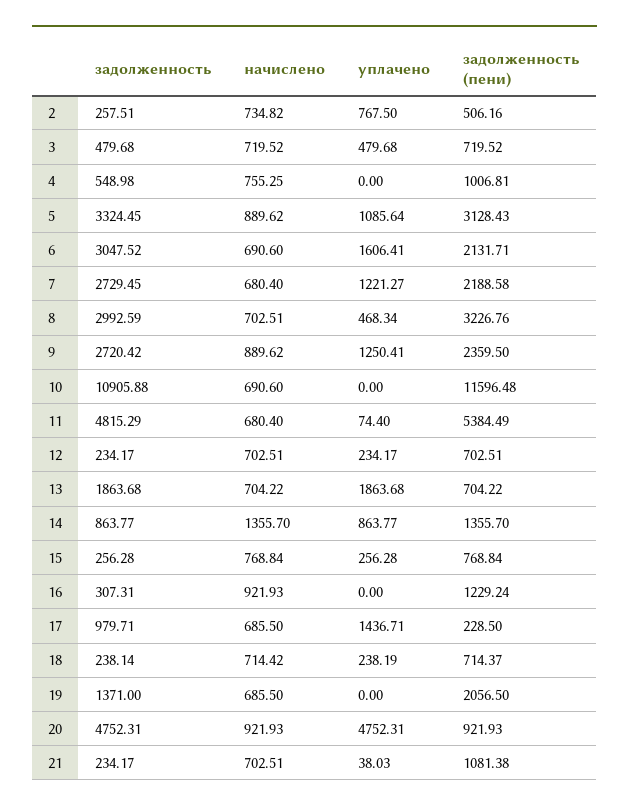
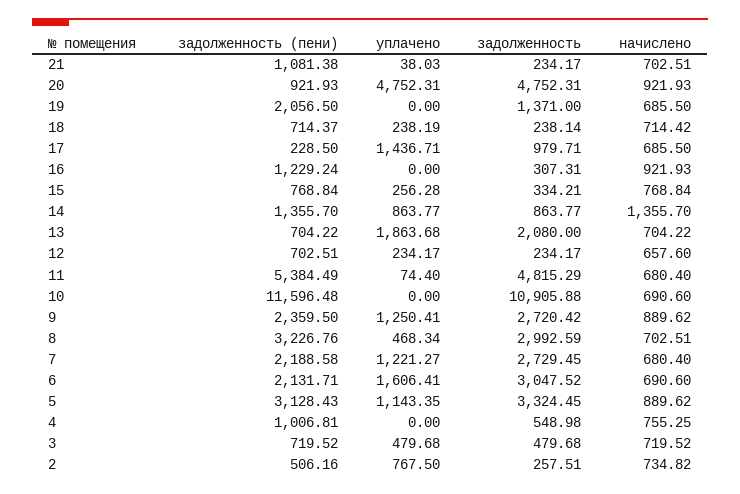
  {
    "задолженность": {
      "2": 257.51,
      "3": 479.68,
      "4": 548.98,
      "5": 3324.45,
      "6": 3047.52,
      "7": 2729.45,
      "8": 2992.59,
      "9": 2720.42,
      "10": 10905.88,
      "11": 4815.29,
      "12": 234.17,
-     "13": 1863.68,
+     "13": 2080,
      "14": 863.77,
-     "15": 256.28,
+     "15": 334.21,
      "16": 307.31,
      "17": 979.71,
      "18": 238.14,
      "19": 1371,
      "20": 4752.31,
      "21": 234.17
    },
    "начислено": {
      "2": 734.82,
      "3": 719.52,
      "4": 755.25,
      "5": 889.62,
      "6": 690.6,
      "7": 680.4,
      "8": 702.51,
      "9": 889.62,
      "10": 690.6,
      "11": 680.4,
-     "12": 702.51,
+     "12": 657.6,
      "13": 704.22,
      "14": 1355.7,
      "15": 768.84,
      "16": 921.93,
      "17": 685.5,
      "18": 714.42,
      "19": 685.5,
      "20": 921.93,
      "21": 702.51
    },
    "уплачено": {
      "2": 767.5,
      "3": 479.68,
      "4": 0,
-     "5": 1085.64,
+     "5": 1143.35,
      "6": 1606.41,
      "7": 1221.27,
      "8": 468.34,
      "9": 1250.41,
      "10": 0,
      "11": 74.4,
      "12": 234.17,
      "13": 1863.68,
      "14": 863.77,
      "15": 256.28,
      "16": 0,
      "17": 1436.71,
      "18": 238.19,
      "19": 0,
      "20": 4752.31,
      "21": 38.03
    },
    "задолженность (пени)": {
      "2": 506.16,
      "3": 719.52,
      "4": 1006.81,
      "5": 3128.43,
      "6": 2131.71,
      "7": 2188.58,
      "8": 3226.76,
      "9": 2359.5,
      "10": 11596.48,
      "11": 5384.49,
      "12": 702.51,
      "13": 704.22,
      "14": 1355.7,
      "15": 768.84,
      "16": 1229.24,
      "17": 228.5,
      "18": 714.37,
      "19": 2056.5,
      "20": 921.93,
      "21": 1081.38
    }
  }

